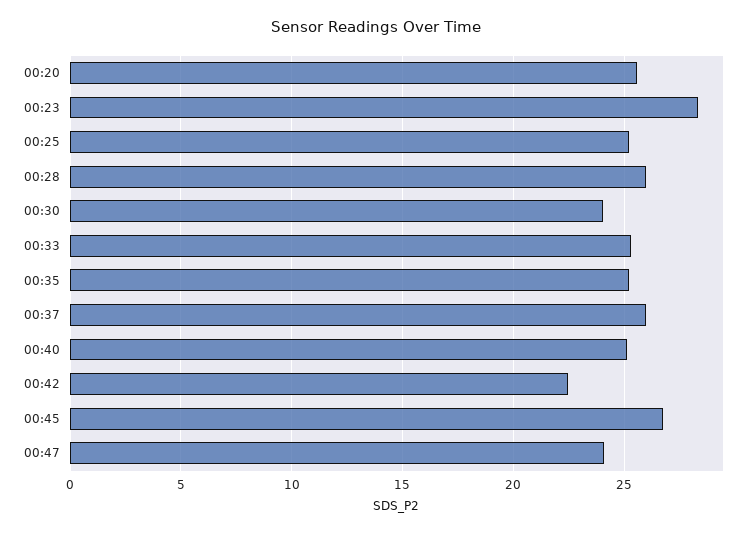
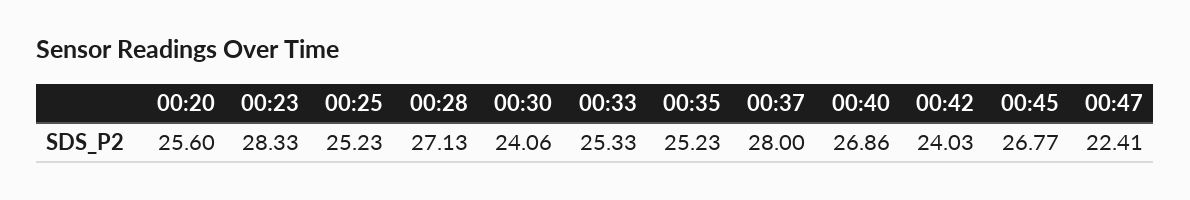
  {
    "00:20": 25.6,
    "00:23": 28.33,
    "00:25": 25.23,
-   "00:28": 26,
+   "00:28": 27.13,
    "00:30": 24.06,
    "00:33": 25.33,
    "00:35": 25.23,
-   "00:37": 26,
+   "00:37": 28,
-   "00:40": 25,
+   "00:40": 26.86,
-   "00:42": 22.5,
+   "00:42": 24.03,
    "00:45": 26.77,
-   "00:47": 24
+   "00:47": 22.41
  }

